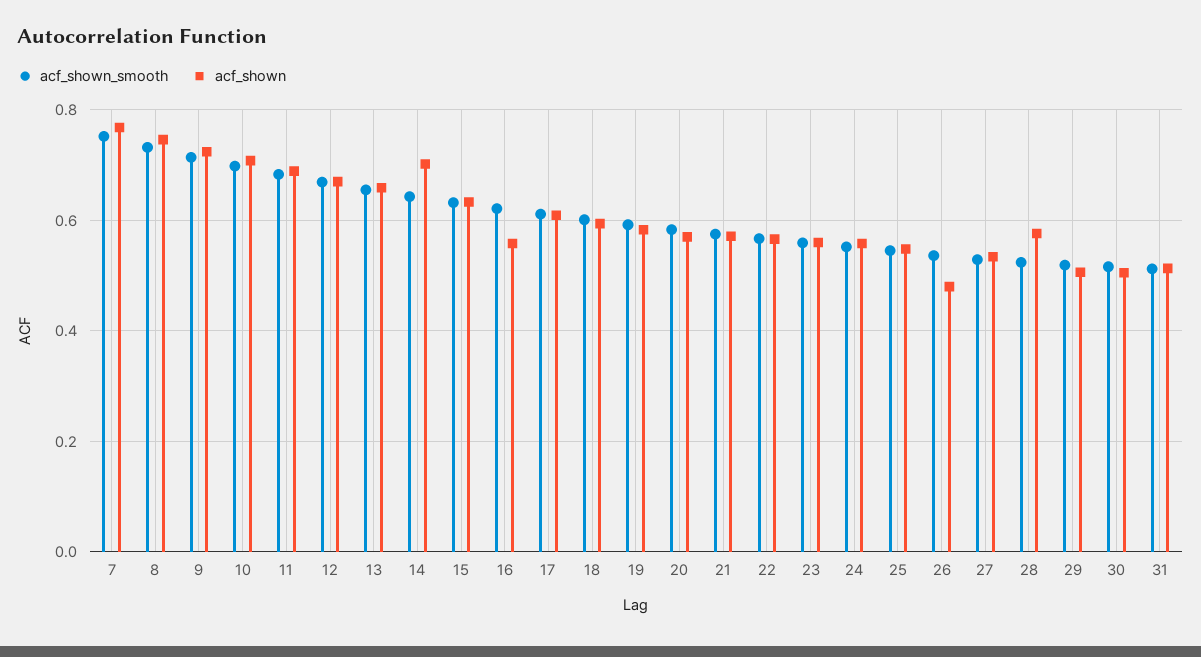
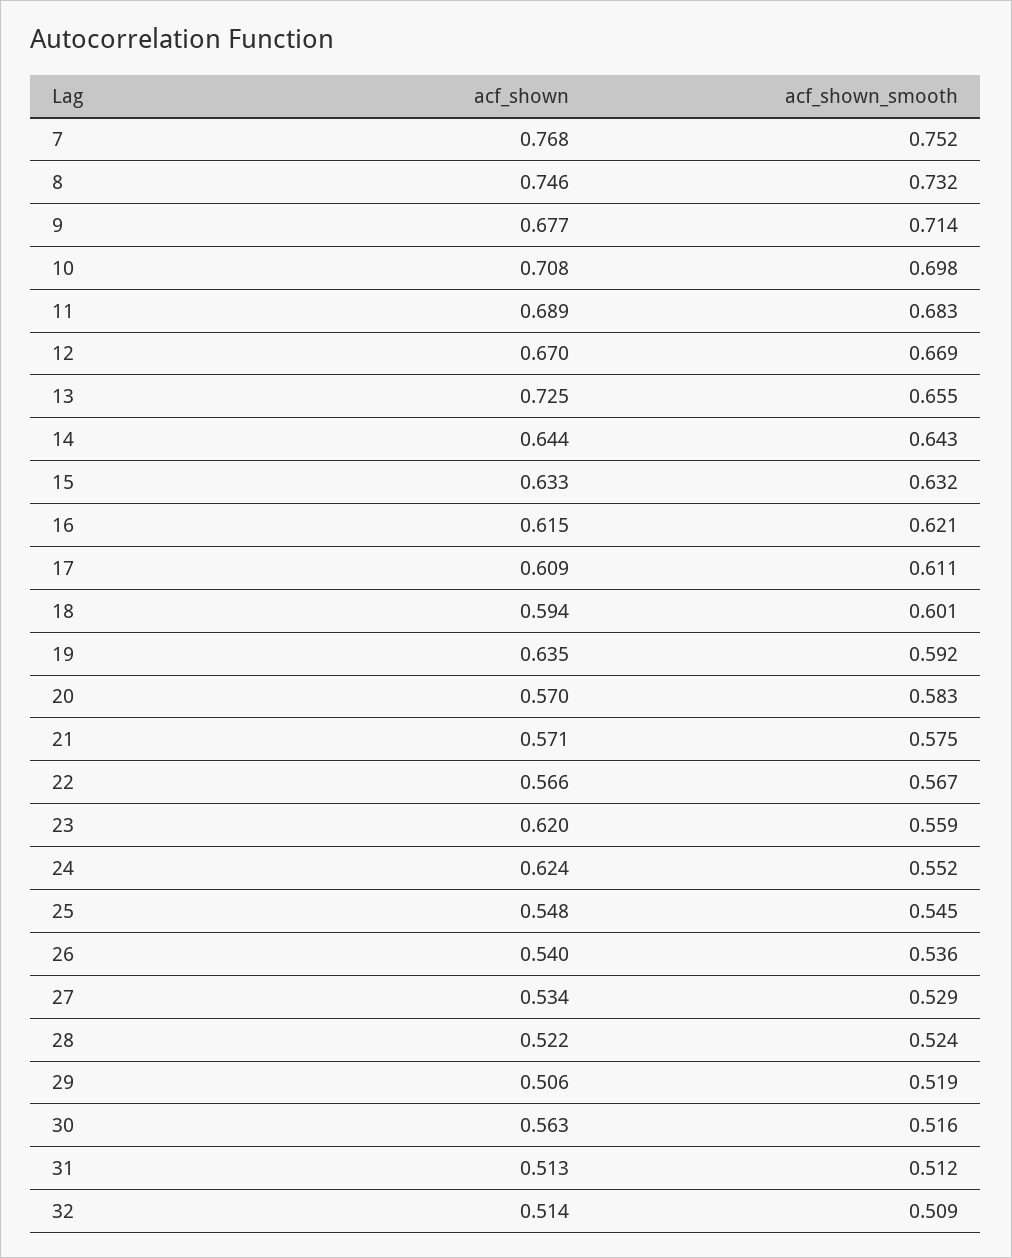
  {
    "acf_shown_smooth": {
      "7": 0.752,
      "8": 0.732,
      "9": 0.714,
      "10": 0.698,
      "11": 0.683,
      "12": 0.669,
      "13": 0.655,
      "14": 0.643,
      "15": 0.632,
      "16": 0.621,
      "17": 0.611,
      "18": 0.601,
      "19": 0.592,
      "20": 0.583,
      "21": 0.575,
      "22": 0.567,
      "23": 0.559,
      "24": 0.552,
      "25": 0.545,
      "26": 0.536,
      "27": 0.529,
      "28": 0.524,
      "29": 0.519,
      "30": 0.516,
-     "31": 0.512
+     "31": 0.512,
+     "32": 0.509
    },
    "acf_shown": {
      "7": 0.768,
      "8": 0.746,
-     "9": 0.72,
+     "9": 0.677,
      "10": 0.708,
      "11": 0.689,
      "12": 0.67,
-     "13": 0.66,
+     "13": 0.725,
-     "14": 0.7,
+     "14": 0.644,
      "15": 0.633,
-     "16": 0.56,
+     "16": 0.615,
      "17": 0.609,
      "18": 0.594,
-     "19": 0.58,
+     "19": 0.635,
      "20": 0.57,
      "21": 0.571,
      "22": 0.566,
-     "23": 0.56,
+     "23": 0.62,
-     "24": 0.56,
+     "24": 0.624,
      "25": 0.548,
-     "26": 0.48,
+     "26": 0.54,
      "27": 0.534,
-     "28": 0.58,
+     "28": 0.522,
      "29": 0.506,
-     "30": 0.5,
+     "30": 0.563,
-     "31": 0.513
+     "31": 0.513,
+     "32": 0.514
    }
  }

